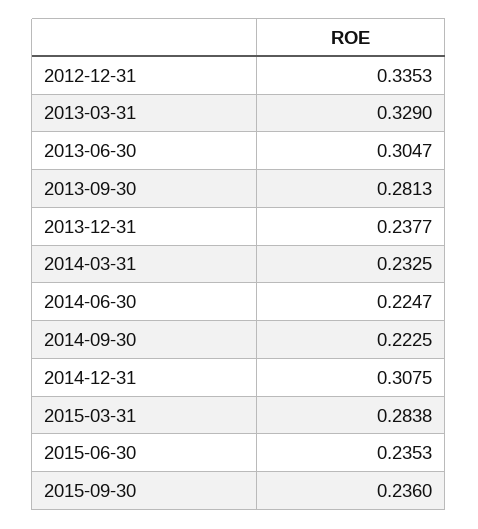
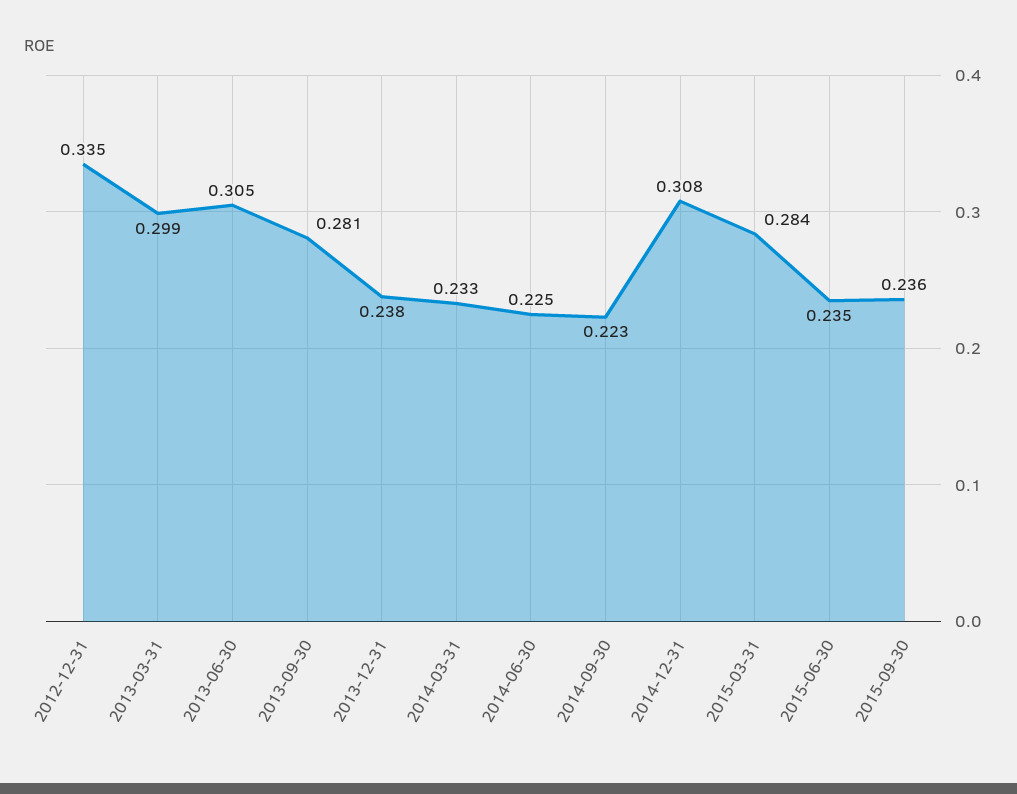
  {
    "2012-12-31": 0.3353,
-   "2013-03-31": 0.329,
+   "2013-03-31": 0.299,
    "2013-06-30": 0.3047,
    "2013-09-30": 0.2813,
    "2013-12-31": 0.2377,
    "2014-03-31": 0.2325,
    "2014-06-30": 0.2247,
    "2014-09-30": 0.2225,
    "2014-12-31": 0.3075,
    "2015-03-31": 0.2838,
    "2015-06-30": 0.2353,
    "2015-09-30": 0.236
  }

